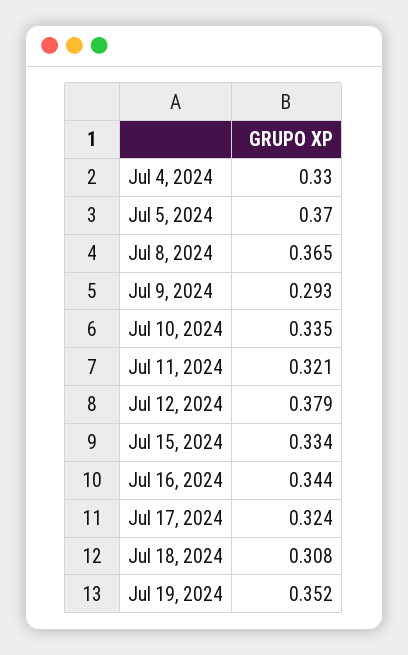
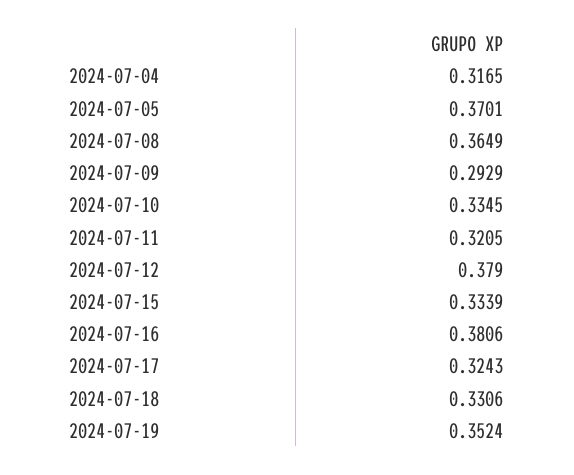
  {
-   "Jul 4, 2024": 0.33,
+   "Jul 4, 2024": 0.3165,
    "Jul 5, 2024": 0.3701,
    "Jul 8, 2024": 0.3649,
    "Jul 9, 2024": 0.2929,
    "Jul 10, 2024": 0.3345,
    "Jul 11, 2024": 0.3205,
    "Jul 12, 2024": 0.379,
    "Jul 15, 2024": 0.3339,
-   "Jul 16, 2024": 0.344,
+   "Jul 16, 2024": 0.3806,
    "Jul 17, 2024": 0.3243,
-   "Jul 18, 2024": 0.308,
+   "Jul 18, 2024": 0.3306,
    "Jul 19, 2024": 0.3524
  }

